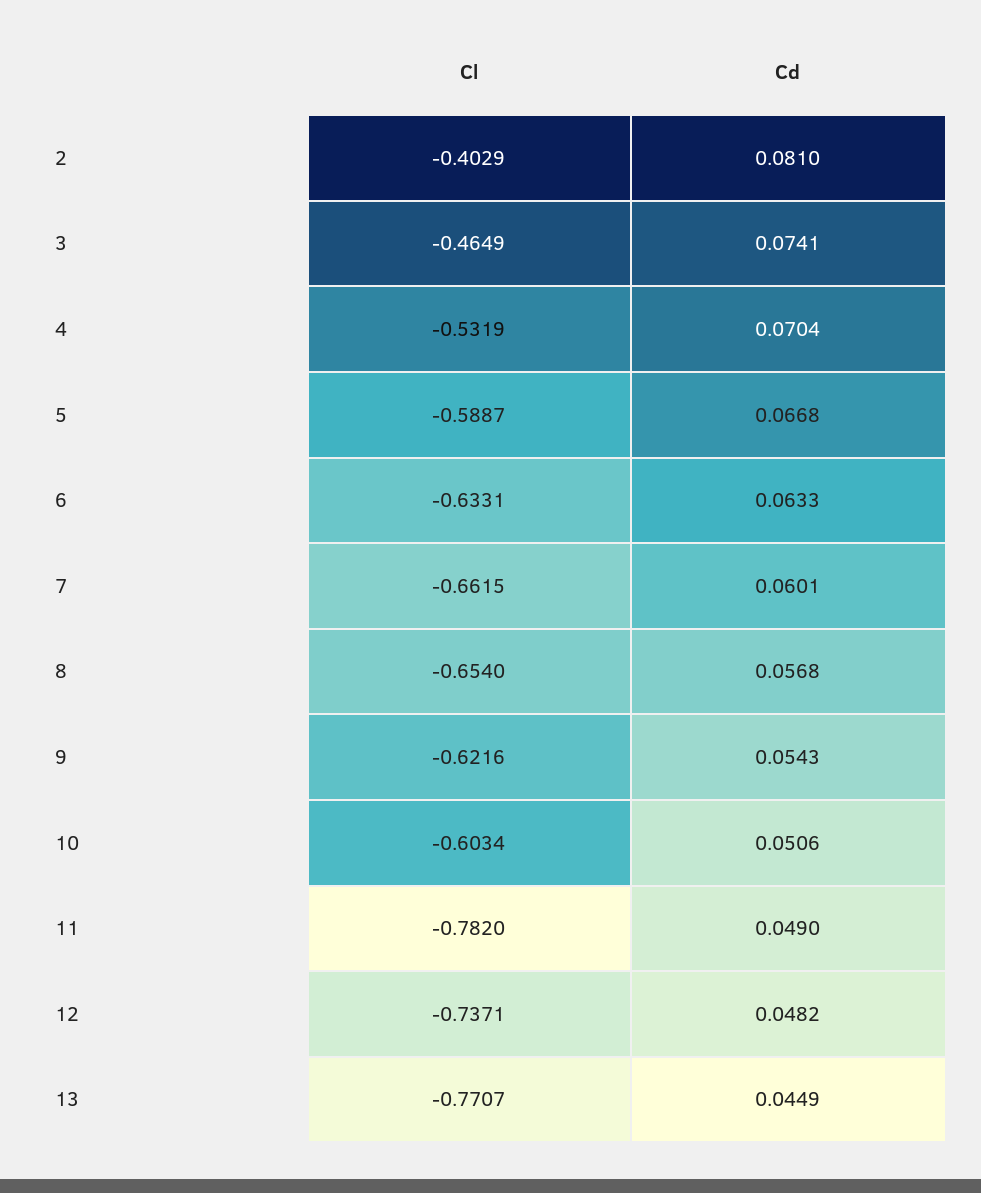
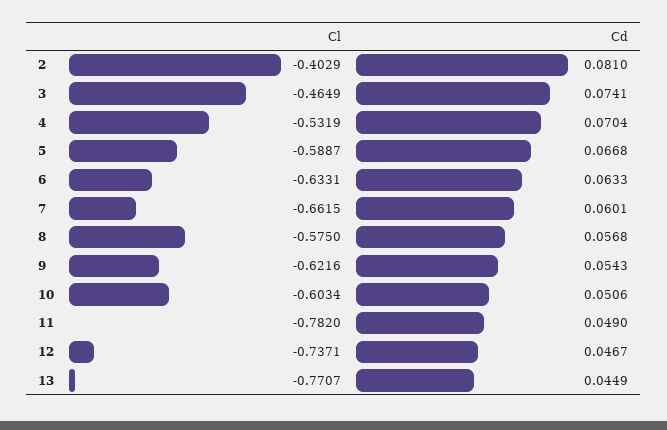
  {
    "Cl": {
      "2": -0.4029,
      "3": -0.4649,
      "4": -0.5319,
      "5": -0.5887,
      "6": -0.6331,
      "7": -0.6615,
-     "8": -0.654,
+     "8": -0.575,
      "9": -0.6216,
      "10": -0.6034,
      "11": -0.782,
      "12": -0.7371,
      "13": -0.7707
    },
    "Cd": {
      "2": 0.081,
      "3": 0.0741,
      "4": 0.0704,
      "5": 0.0668,
      "6": 0.0633,
      "7": 0.0601,
      "8": 0.0568,
      "9": 0.0543,
      "10": 0.0506,
      "11": 0.049,
-     "12": 0.0482,
+     "12": 0.0467,
      "13": 0.0449
    }
  }

